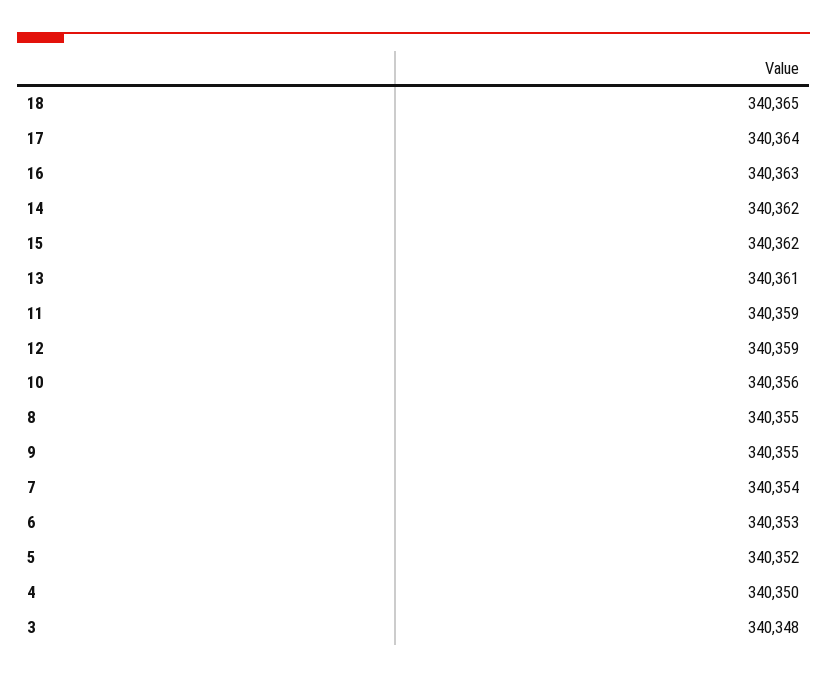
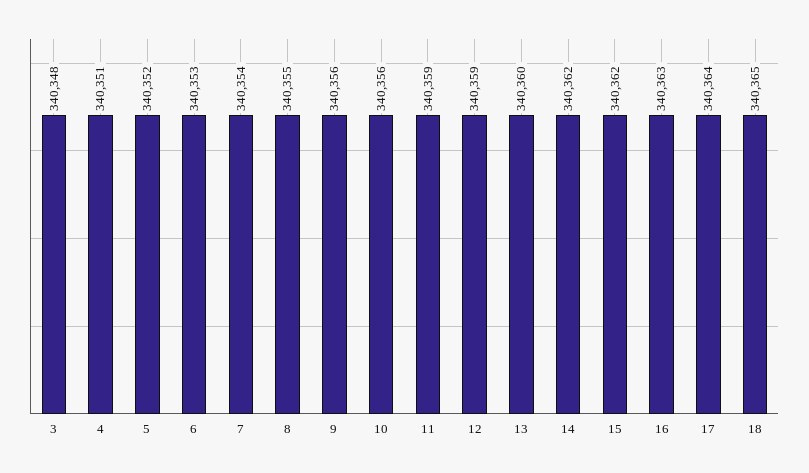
  {
    "18": 340365,
    "17": 340364,
    "16": 340363,
    "14": 340362,
    "15": 340362,
-   "13": 340361,
+   "13": 340360,
    "11": 340359,
    "12": 340359,
    "10": 340356,
    "8": 340355,
-   "9": 340355,
+   "9": 340356,
    "7": 340354,
    "6": 340353,
    "5": 340352,
-   "4": 340350,
+   "4": 340351,
    "3": 340348
  }

